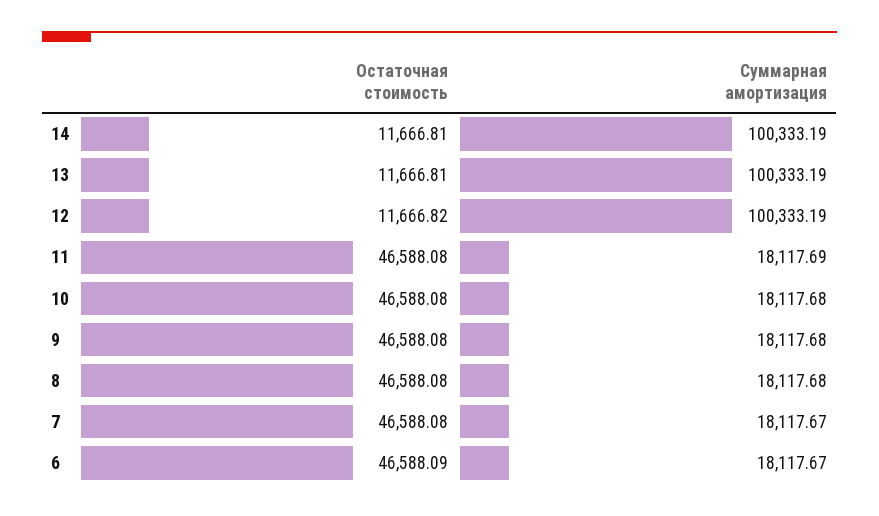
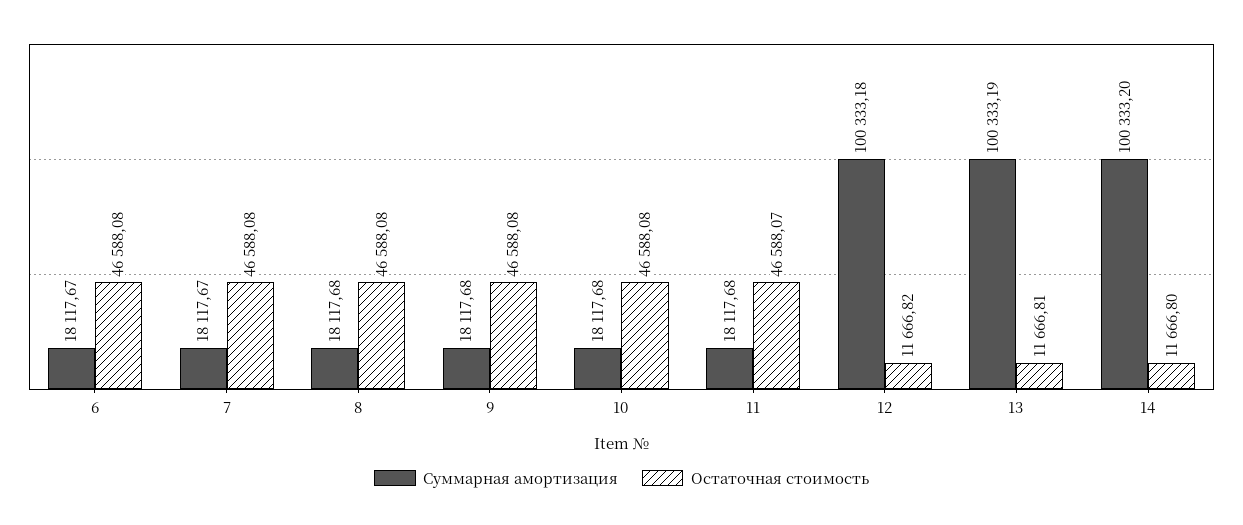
  {
    "Остаточная стоимость": {
-     "14": 11666.81,
+     "14": 11666.8,
      "13": 11666.81,
      "12": 11666.82,
-     "11": 46588.08,
+     "11": 46588.07,
      "10": 46588.08,
      "9": 46588.08,
      "8": 46588.08,
      "7": 46588.08,
-     "6": 46588.09
+     "6": 46588.08
    },
    "Суммарная амортизация": {
-     "14": 100333.19,
+     "14": 100333.2,
      "13": 100333.19,
-     "12": 100333.19,
+     "12": 100333.18,
-     "11": 18117.69,
+     "11": 18117.68,
      "10": 18117.68,
      "9": 18117.68,
      "8": 18117.68,
      "7": 18117.67,
      "6": 18117.67
    }
  }

